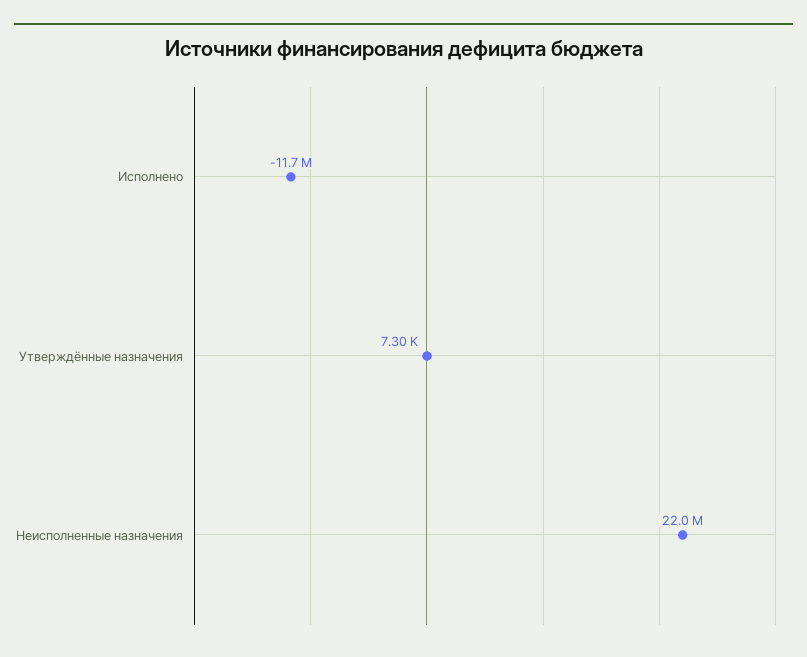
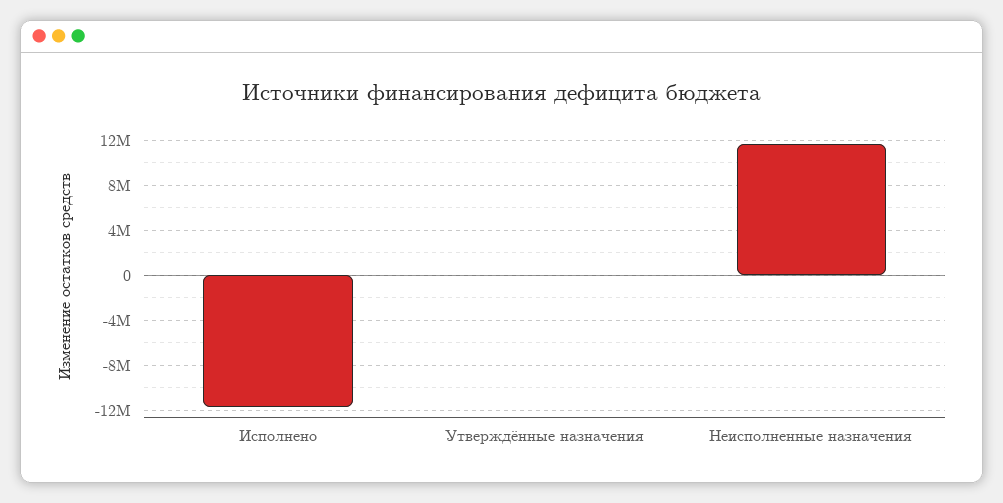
  {
    "Исполнено": -11700000,
    "Утверждённые назначения": 7300,
-   "Неисполненные назначения": 22000000
+   "Неисполненные назначения": 12000000
  }

